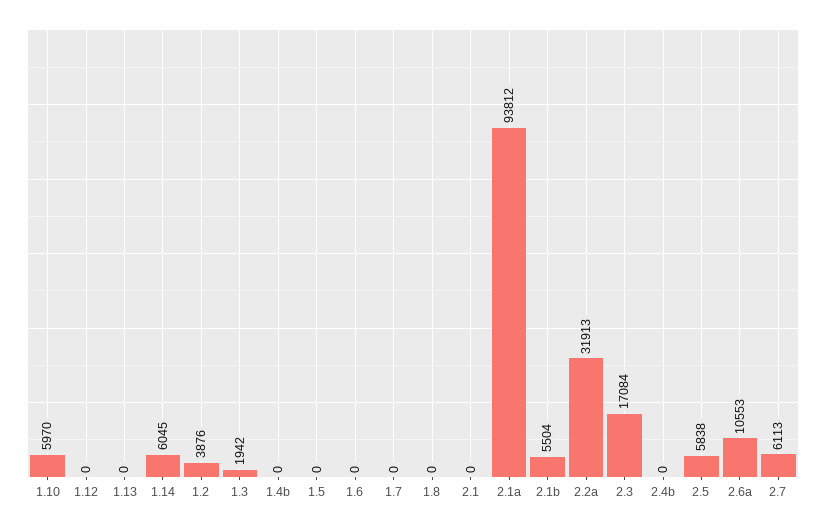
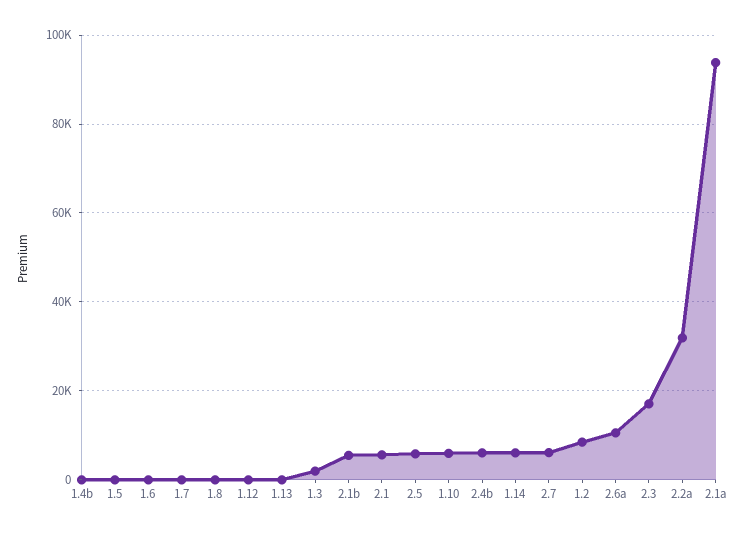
  {
    "1.10": 5970,
    "1.12": 0,
    "1.13": 0,
    "1.14": 6045,
-   "1.2": 3876,
+   "1.2": 8000,
    "1.3": 1942,
    "1.4b": 0,
    "1.5": 0,
    "1.6": 0,
    "1.7": 0,
    "1.8": 0,
-   "2.1": 0,
+   "2.1": 6000,
    "2.1a": 93812,
    "2.1b": 5504,
    "2.2a": 31913,
    "2.3": 17084,
-   "2.4b": 0,
+   "2.4b": 6000,
    "2.5": 5838,
    "2.6a": 10553,
    "2.7": 6113
  }

